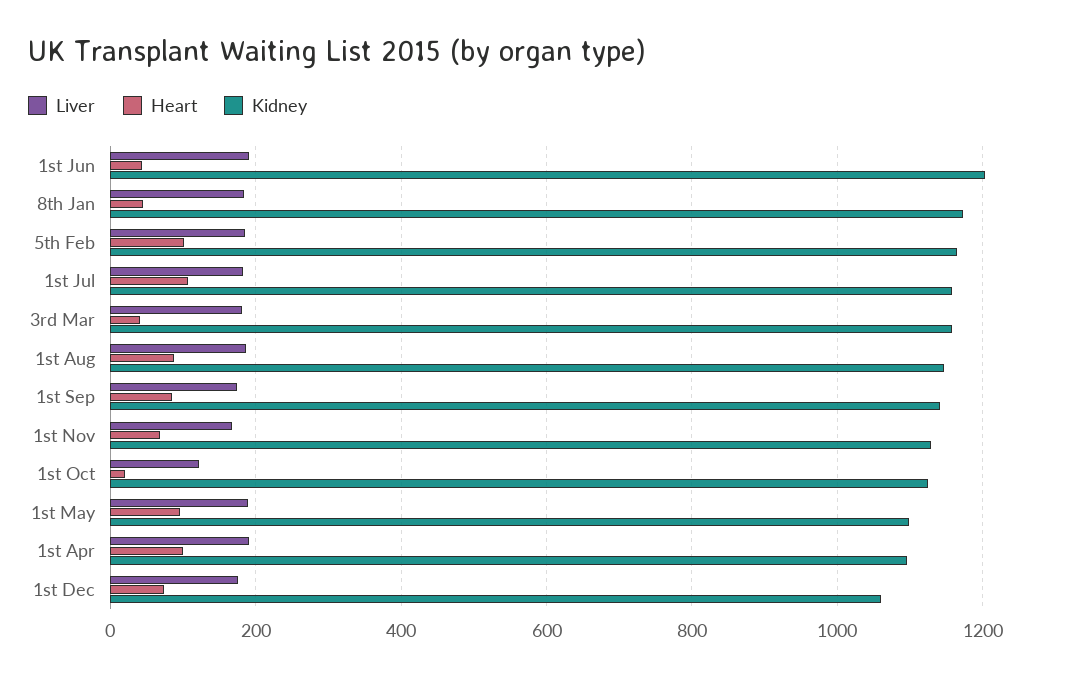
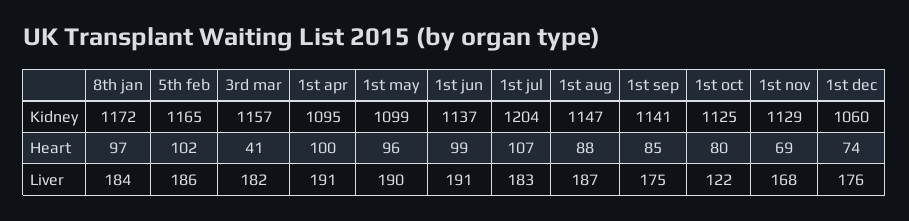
  {
    "Liver": {
      "1st Jun": 191,
      "8th Jan": 184,
      "5th Feb": 186,
      "1st Jul": 183,
      "3rd Mar": 182,
      "1st Aug": 187,
      "1st Sep": 175,
      "1st Nov": 168,
      "1st Oct": 122,
      "1st May": 190,
      "1st Apr": 191,
      "1st Dec": 176
    },
    "Heart": {
-     "1st Jun": 40,
+     "1st Jun": 99,
-     "8th Jan": 40,
+     "8th Jan": 97,
      "5th Feb": 102,
      "1st Jul": 107,
      "3rd Mar": 41,
      "1st Aug": 88,
      "1st Sep": 85,
      "1st Nov": 69,
-     "1st Oct": 20,
+     "1st Oct": 80,
      "1st May": 96,
      "1st Apr": 100,
      "1st Dec": 74
    },
    "Kidney": {
-     "1st Jun": 1200,
+     "1st Jun": 1137,
      "8th Jan": 1172,
      "5th Feb": 1165,
-     "1st Jul": 1160,
+     "1st Jul": 1204,
      "3rd Mar": 1157,
      "1st Aug": 1147,
      "1st Sep": 1141,
      "1st Nov": 1129,
      "1st Oct": 1125,
      "1st May": 1099,
      "1st Apr": 1095,
      "1st Dec": 1060
    }
  }

